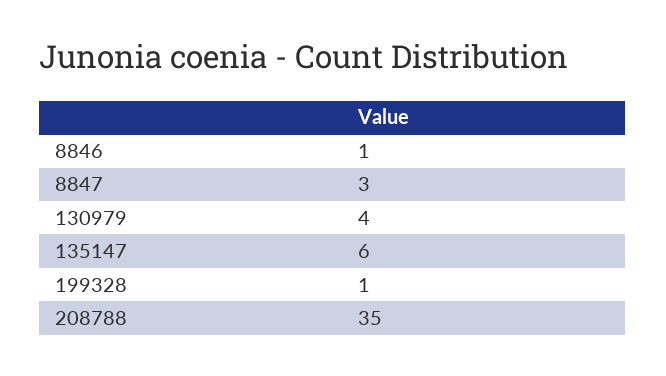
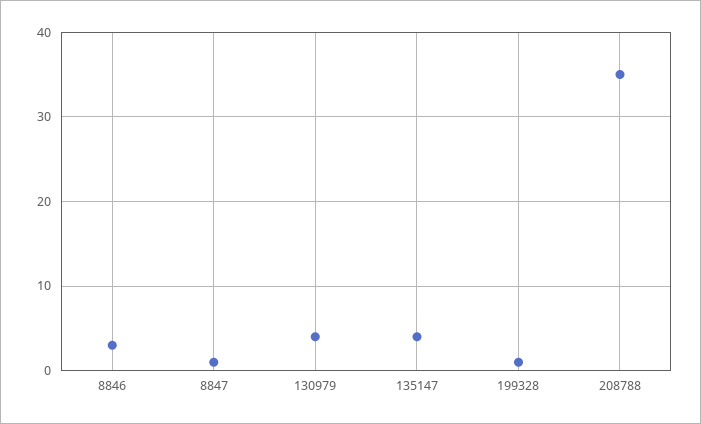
  {
-   "8846": 1,
+   "8846": 3,
-   "8847": 3,
+   "8847": 1,
    "130979": 4,
-   "135147": 6,
+   "135147": 4,
    "199328": 1,
    "208788": 35
  }

